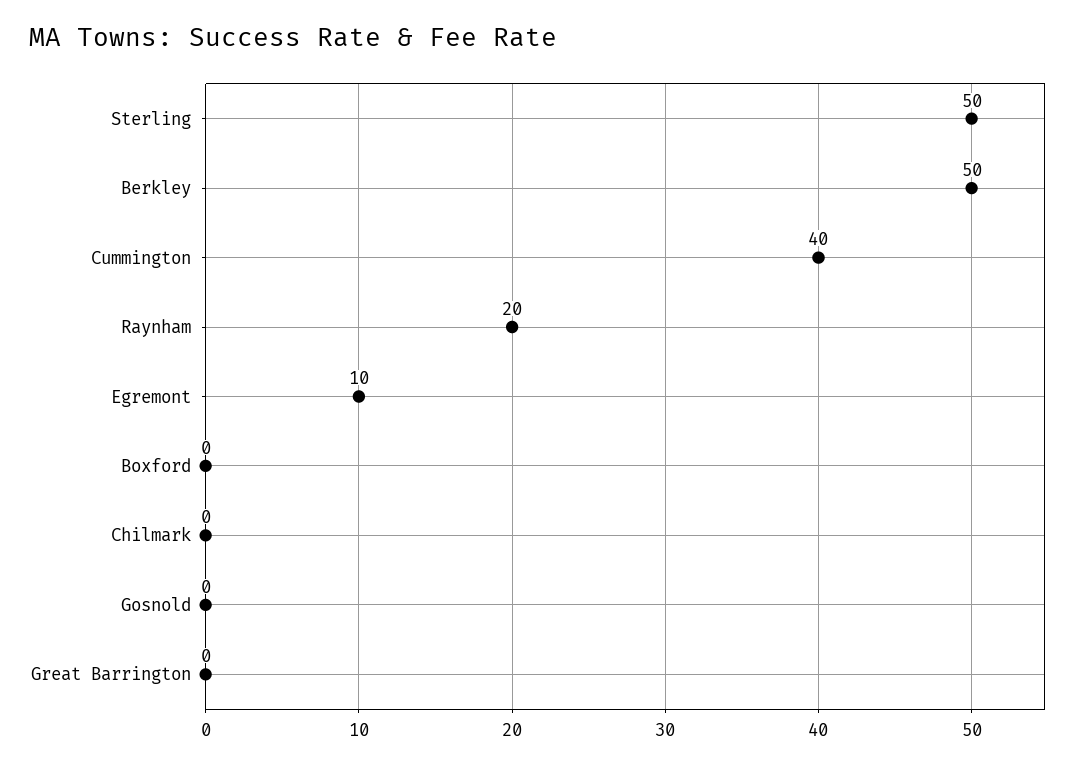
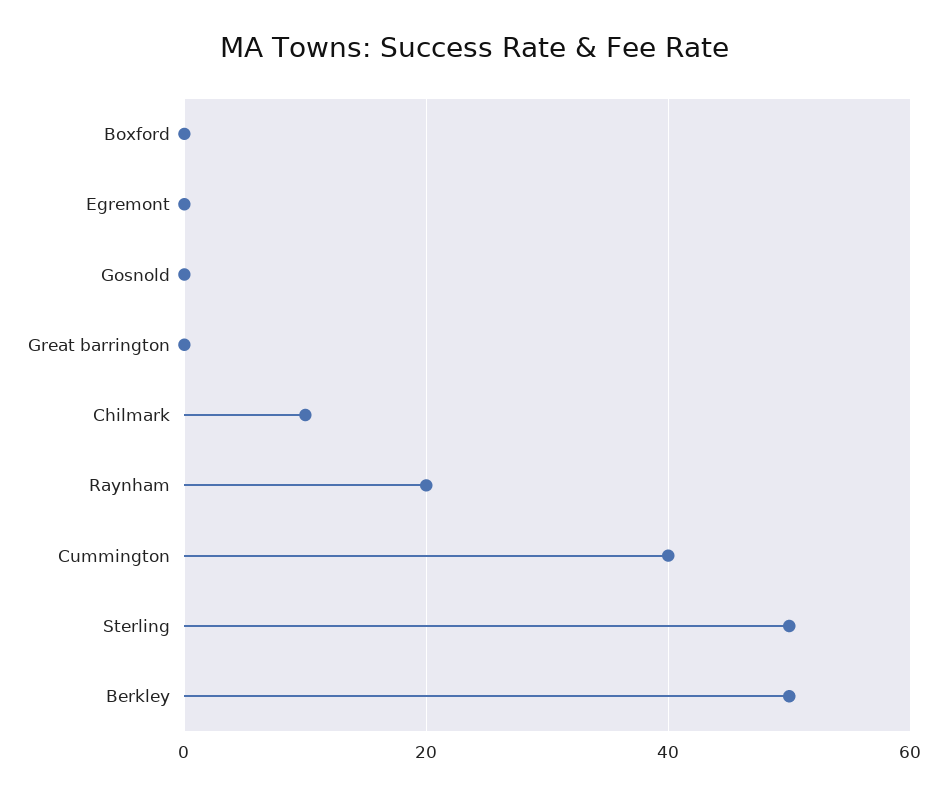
  {
    "Sterling": 50,
    "Berkley": 50,
    "Cummington": 40,
    "Raynham": 20,
-   "Egremont": 10,
+   "Egremont": 0,
    "Boxford": 0,
-   "Chilmark": 0,
+   "Chilmark": 10,
    "Gosnold": 0,
    "Great Barrington": 0
  }

